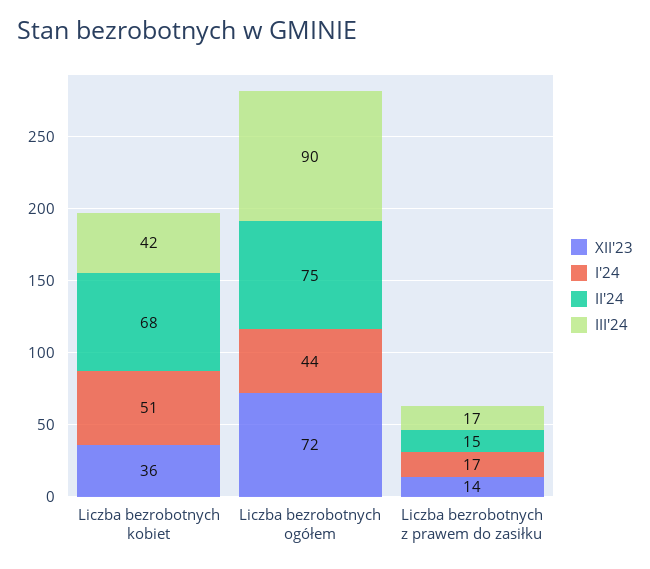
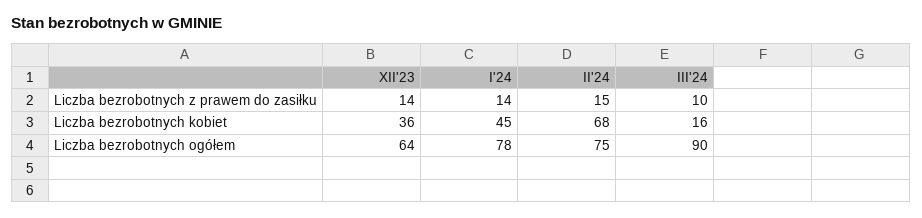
  {
    "XII'23": {
      "Liczba bezrobotnych kobiet": 36,
-     "Liczba bezrobotnych ogółem": 72,
+     "Liczba bezrobotnych ogółem": 64,
      "Liczba bezrobotnych z prawem do zasiłku": 14
    },
    "I'24": {
-     "Liczba bezrobotnych kobiet": 51,
+     "Liczba bezrobotnych kobiet": 45,
-     "Liczba bezrobotnych ogółem": 44,
+     "Liczba bezrobotnych ogółem": 78,
-     "Liczba bezrobotnych z prawem do zasiłku": 17
+     "Liczba bezrobotnych z prawem do zasiłku": 14
    },
    "II'24": {
      "Liczba bezrobotnych kobiet": 68,
      "Liczba bezrobotnych ogółem": 75,
      "Liczba bezrobotnych z prawem do zasiłku": 15
    },
    "III'24": {
-     "Liczba bezrobotnych kobiet": 42,
+     "Liczba bezrobotnych kobiet": 16,
      "Liczba bezrobotnych ogółem": 90,
-     "Liczba bezrobotnych z prawem do zasiłku": 17
+     "Liczba bezrobotnych z prawem do zasiłku": 10
    }
  }

